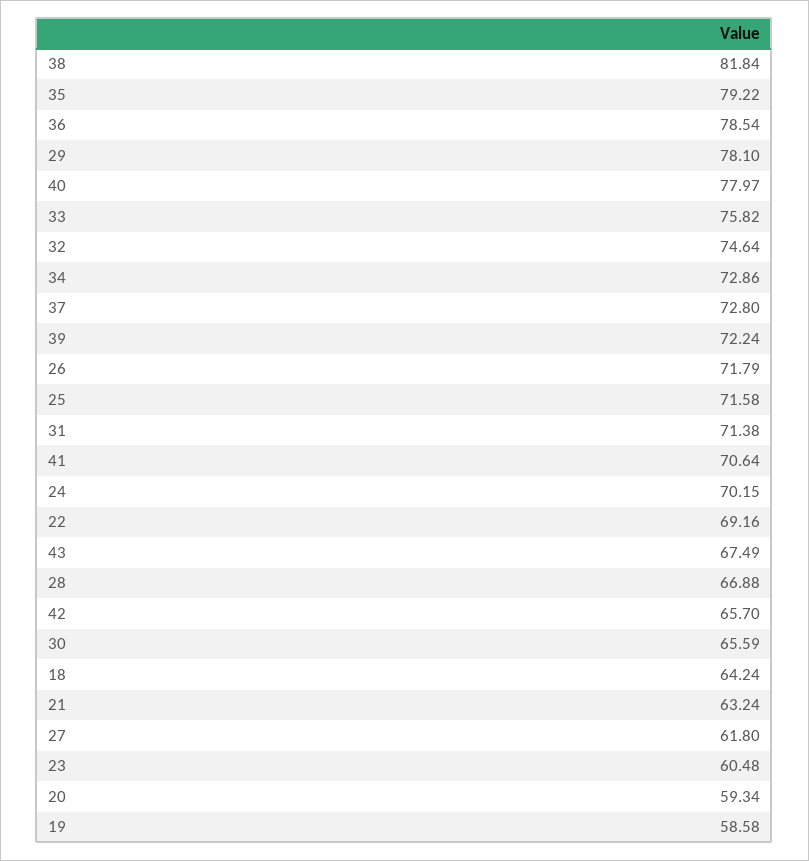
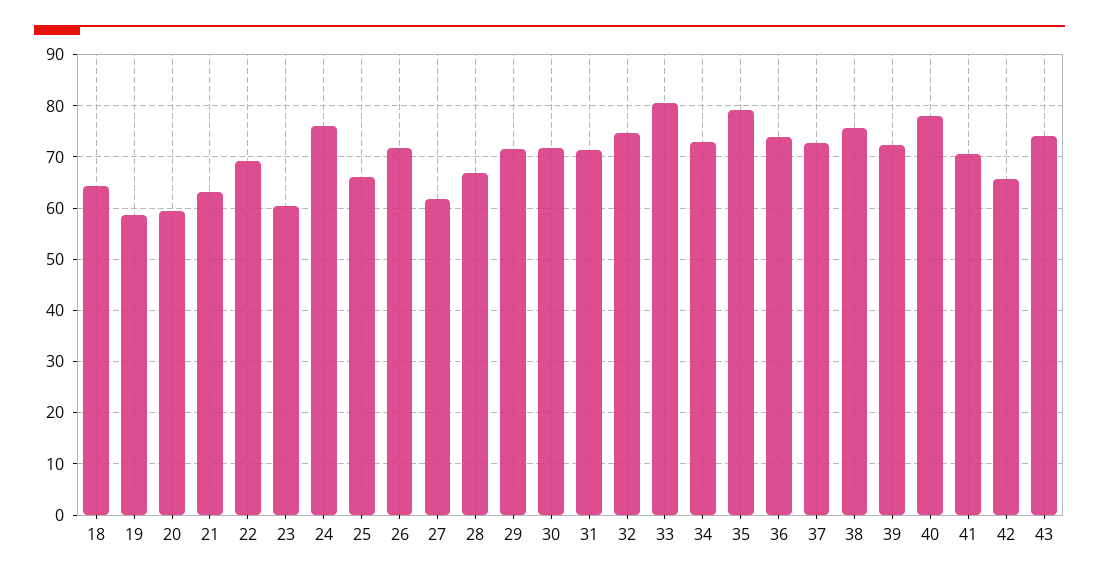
  {
-   "38": 81.84,
+   "38": 76,
    "35": 79.22,
-   "36": 78.54,
+   "36": 74,
-   "29": 78.1,
+   "29": 72,
    "40": 77.97,
-   "33": 75.82,
+   "33": 80,
    "32": 74.64,
    "34": 72.86,
    "37": 72.8,
    "39": 72.24,
    "26": 71.79,
-   "25": 71.58,
+   "25": 66,
    "31": 71.38,
    "41": 70.64,
-   "24": 70.15,
+   "24": 76,
    "22": 69.16,
-   "43": 67.49,
+   "43": 74,
    "28": 66.88,
    "42": 65.7,
-   "30": 65.59,
+   "30": 72,
    "18": 64.24,
    "21": 63.24,
    "27": 61.8,
    "23": 60.48,
    "20": 59.34,
    "19": 58.58
  }

